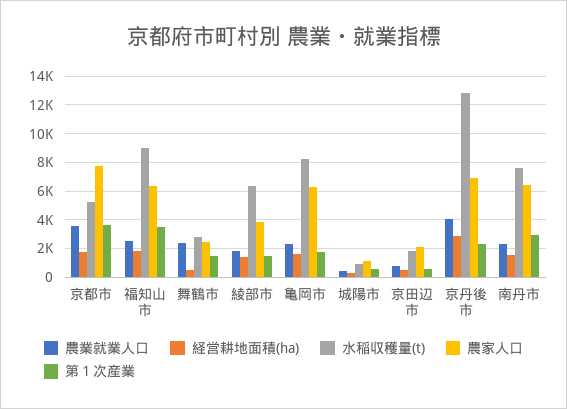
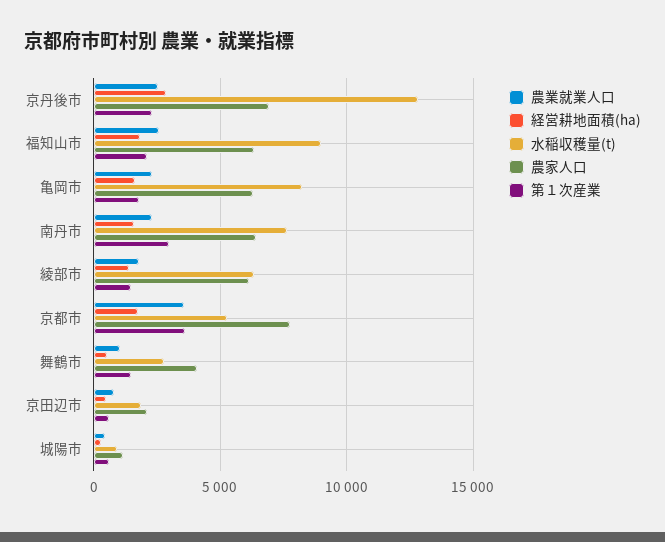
  {
    "農業就業人口": {
      "京都市": 3500,
      "福知山市": 2500,
-     "舞鶴市": 2500,
+     "舞鶴市": 1000,
      "綾部市": 2000,
      "亀岡市": 2500,
      "城陽市": 500,
      "京田辺市": 1000,
-     "京丹後市": 4000,
+     "京丹後市": 2500,
      "南丹市": 2500
    },
    "経営耕地面積(ha)": {
      "京都市": 2000,
      "福知山市": 2000,
      "舞鶴市": 500,
      "綾部市": 1500,
      "亀岡市": 1500,
      "城陽市": 500,
      "京田辺市": 500,
      "京丹後市": 3000,
      "南丹市": 1500
    },
    "水稲収穫量(t)": {
      "京都市": 5500,
      "福知山市": 9000,
      "舞鶴市": 3000,
      "綾部市": 6500,
      "亀岡市": 8000,
      "城陽市": 1000,
      "京田辺市": 2000,
      "京丹後市": 13000,
      "南丹市": 7500
    },
    "農家人口": {
      "京都市": 8000,
      "福知山市": 6500,
-     "舞鶴市": 2500,
+     "舞鶴市": 4000,
-     "綾部市": 4000,
+     "綾部市": 6000,
      "亀岡市": 6500,
      "城陽市": 1000,
      "京田辺市": 2000,
      "京丹後市": 7000,
      "南丹市": 6500
    },
    "第１次産業": {
      "京都市": 3500,
-     "福知山市": 3500,
+     "福知山市": 2000,
      "舞鶴市": 1500,
      "綾部市": 1500,
      "亀岡市": 2000,
      "城陽市": 500,
      "京田辺市": 500,
      "京丹後市": 2500,
      "南丹市": 3000
    }
  }

